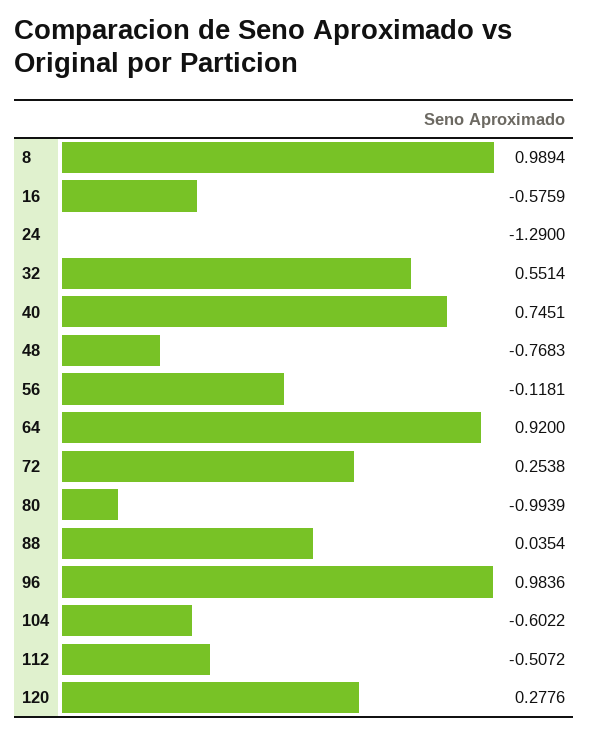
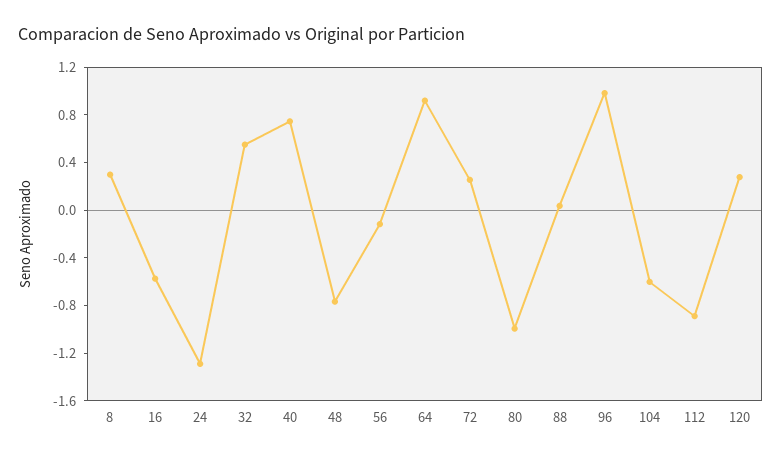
  {
-   "8": 0.9894,
+   "8": 0.3,
    "16": -0.5759,
    "24": -1.29,
    "32": 0.5514,
    "40": 0.7451,
    "48": -0.7683,
    "56": -0.1181,
    "64": 0.92,
    "72": 0.2538,
    "80": -0.9939,
    "88": 0.0354,
    "96": 0.9836,
    "104": -0.6022,
-   "112": -0.5072,
+   "112": -0.9,
    "120": 0.2776
  }

